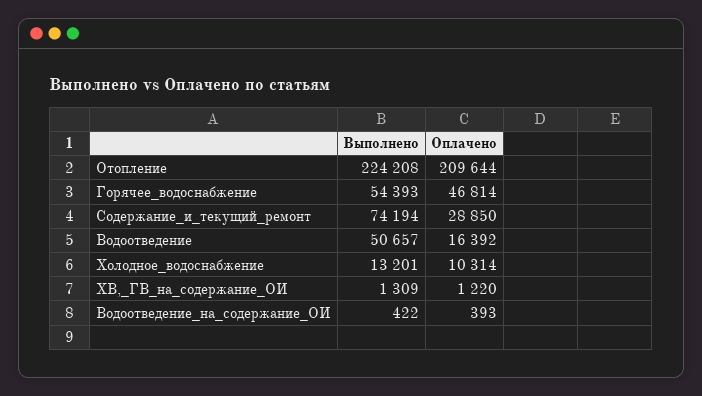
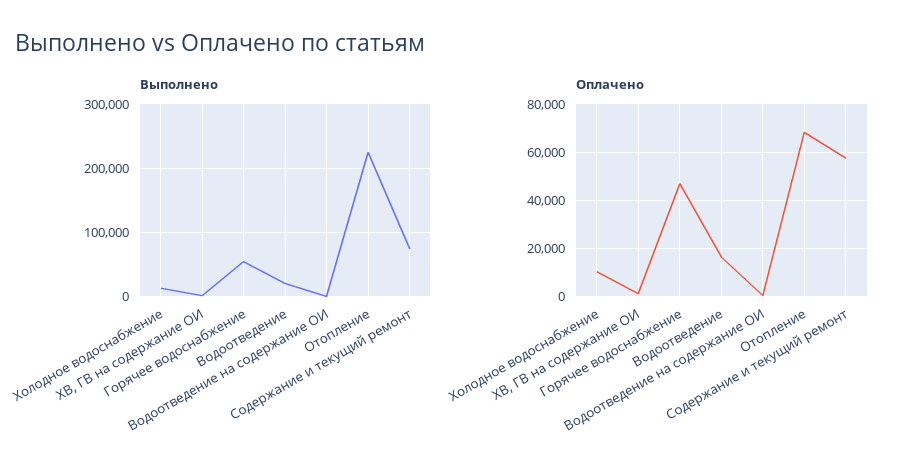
  {
    "Выполнено": {
      "Отопление": 224208,
      "Горячее_водоснабжение": 54393,
      "Содержание_и_текущий_ремонт": 74194,
-     "Водоотведение": 50657,
+     "Водоотведение": 20000,
      "Холодное_водоснабжение": 13201,
      "ХВ,_ГВ_на_содержание_ОИ": 1309,
      "Водоотведение_на_содержание_ОИ": 422
    },
    "Оплачено": {
-     "Отопление": 209644,
+     "Отопление": 67500,
      "Горячее_водоснабжение": 46814,
-     "Содержание_и_текущий_ремонт": 28850,
+     "Содержание_и_текущий_ремонт": 57500,
      "Водоотведение": 16392,
      "Холодное_водоснабжение": 10314,
      "ХВ,_ГВ_на_содержание_ОИ": 1220,
      "Водоотведение_на_содержание_ОИ": 393
    }
  }

